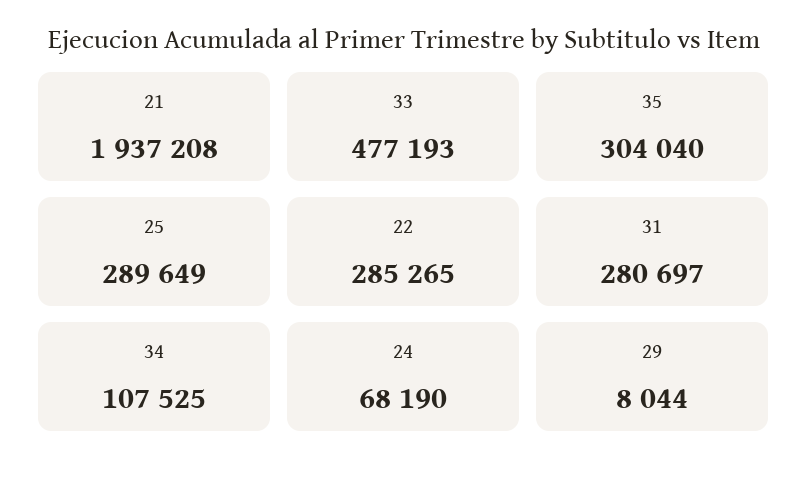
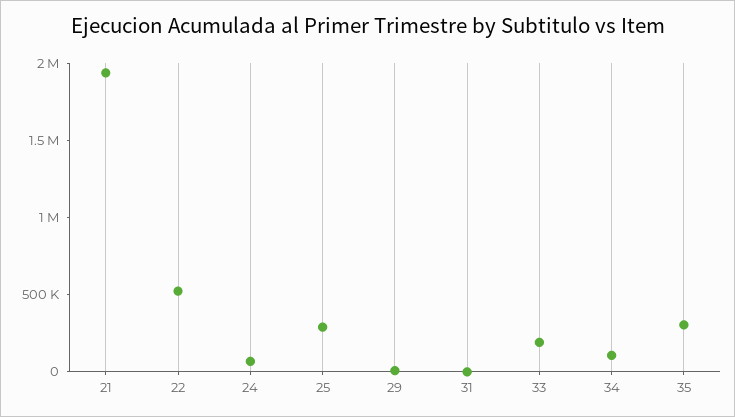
  {
    "21": 1937208,
-   "33": 477193,
+   "33": 200000,
    "35": 304040,
    "25": 289649,
-   "22": 285265,
+   "22": 500000,
-   "31": 280697,
+   "31": 0,
    "34": 107525,
    "24": 68190,
    "29": 8044
  }

